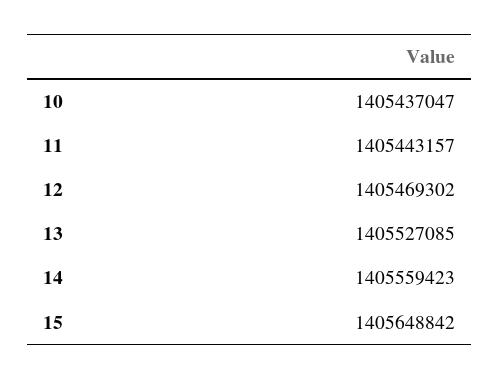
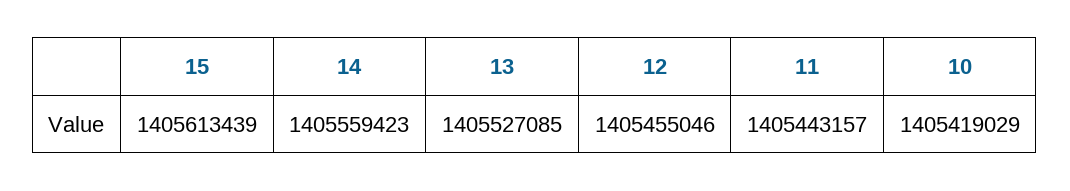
  {
-   "10": 1405437047,
+   "10": 1405419029,
    "11": 1405443157,
-   "12": 1405469302,
+   "12": 1405455046,
    "13": 1405527085,
    "14": 1405559423,
-   "15": 1405648842
+   "15": 1405613439
  }

